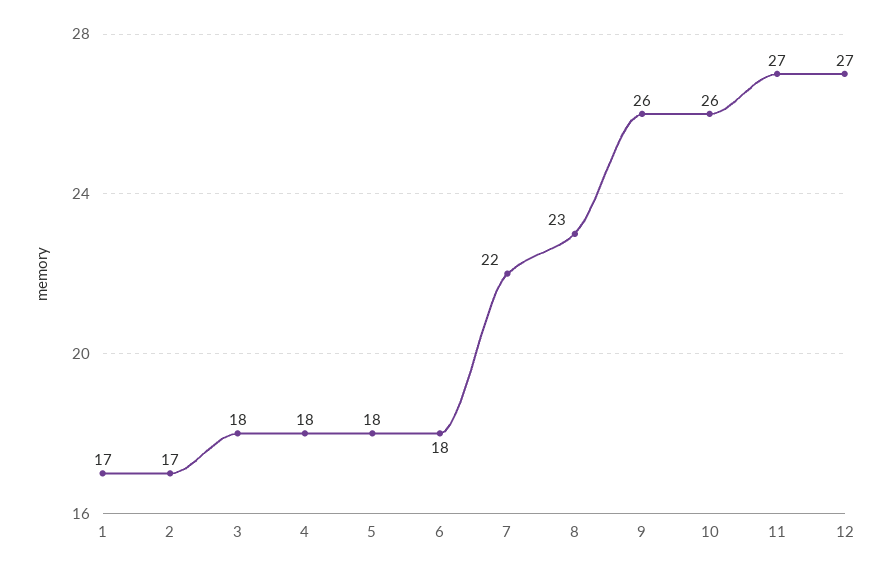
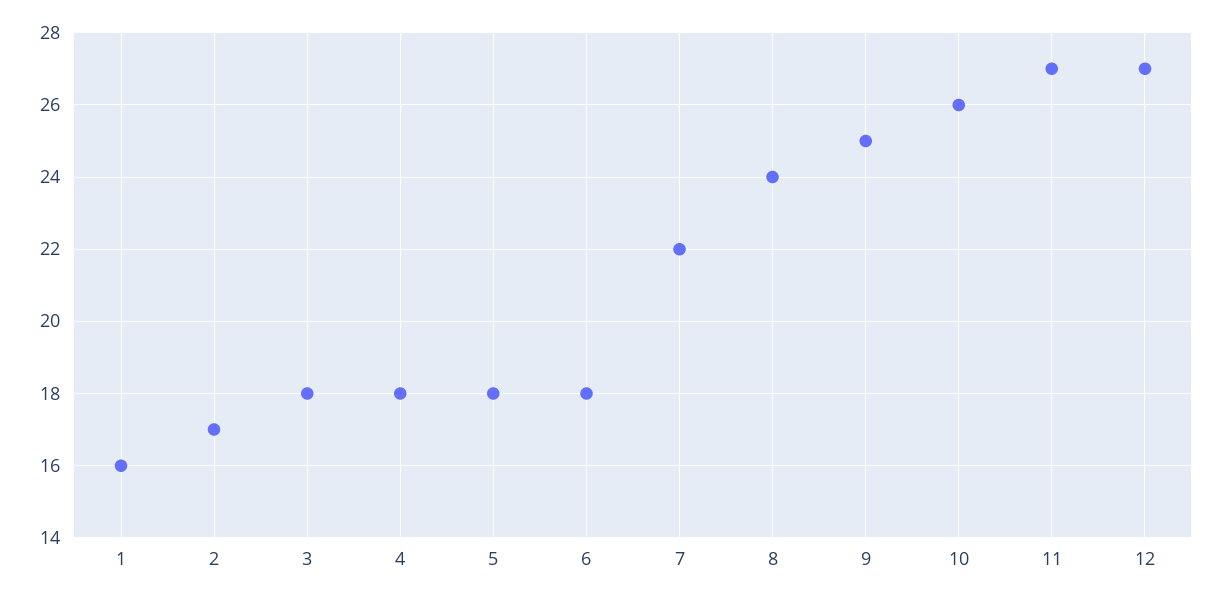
  {
-   "1": 17,
+   "1": 16,
    "2": 17,
    "3": 18,
    "4": 18,
    "5": 18,
    "6": 18,
    "7": 22,
-   "8": 23,
+   "8": 24,
-   "9": 26,
+   "9": 25,
    "10": 26,
    "11": 27,
    "12": 27
  }

